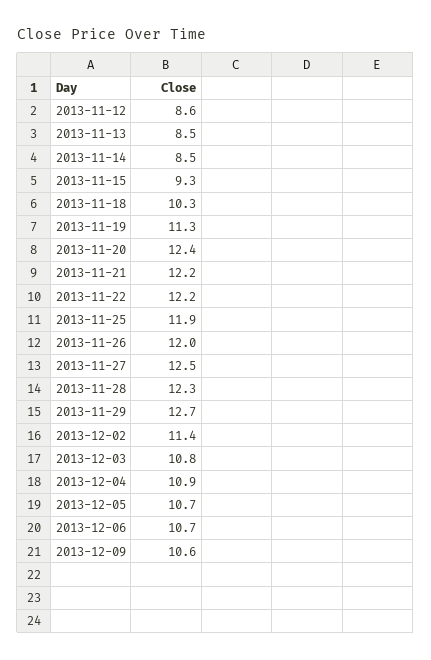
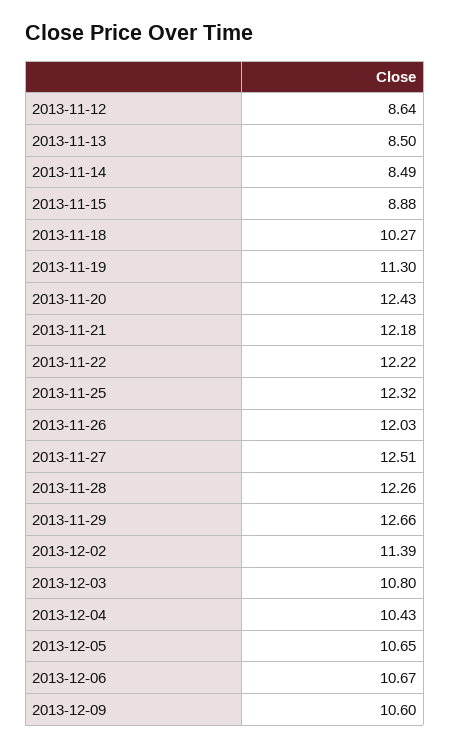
  {
    "2013-11-12": 8.64,
    "2013-11-13": 8.5,
    "2013-11-14": 8.49,
-   "2013-11-15": 9.3,
+   "2013-11-15": 8.88,
    "2013-11-18": 10.27,
    "2013-11-19": 11.3,
    "2013-11-20": 12.43,
    "2013-11-21": 12.18,
    "2013-11-22": 12.22,
-   "2013-11-25": 11.9,
+   "2013-11-25": 12.32,
    "2013-11-26": 12.03,
    "2013-11-27": 12.51,
    "2013-11-28": 12.26,
    "2013-11-29": 12.66,
    "2013-12-02": 11.39,
    "2013-12-03": 10.8,
-   "2013-12-04": 10.9,
+   "2013-12-04": 10.43,
    "2013-12-05": 10.65,
    "2013-12-06": 10.67,
    "2013-12-09": 10.6
  }

